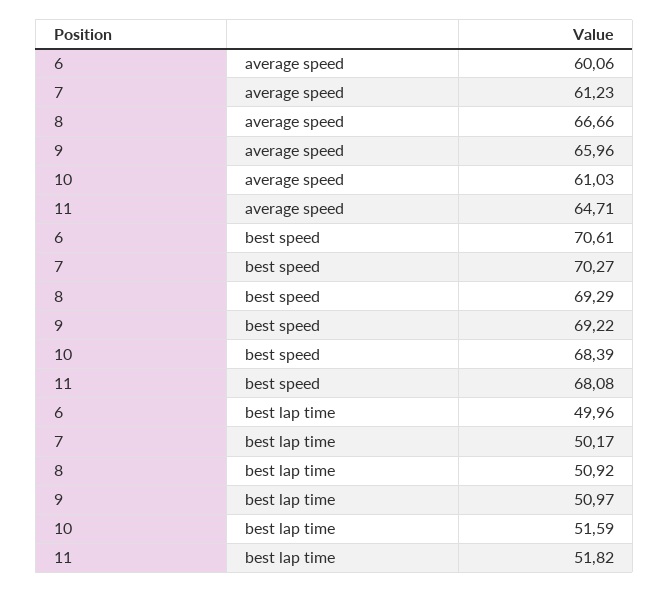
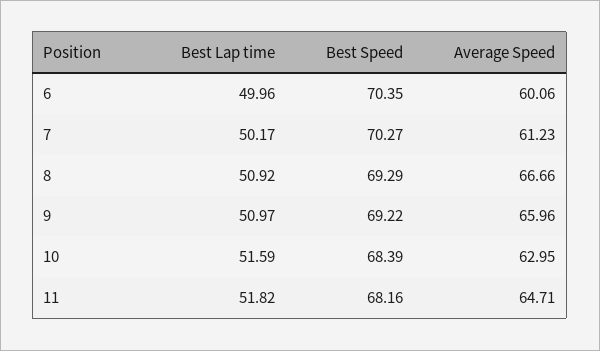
  {
    "6": {
      "average speed": 60.06,
-     "best speed": 70.61,
+     "best speed": 70.35,
      "best lap time": 49.96
    },
    "7": {
      "average speed": 61.23,
      "best speed": 70.27,
      "best lap time": 50.17
    },
    "8": {
      "average speed": 66.66,
      "best speed": 69.29,
      "best lap time": 50.92
    },
    "9": {
      "average speed": 65.96,
      "best speed": 69.22,
      "best lap time": 50.97
    },
    "10": {
-     "average speed": 61.03,
+     "average speed": 62.95,
      "best speed": 68.39,
      "best lap time": 51.59
    },
    "11": {
      "average speed": 64.71,
-     "best speed": 68.08,
+     "best speed": 68.16,
      "best lap time": 51.82
    }
  }

